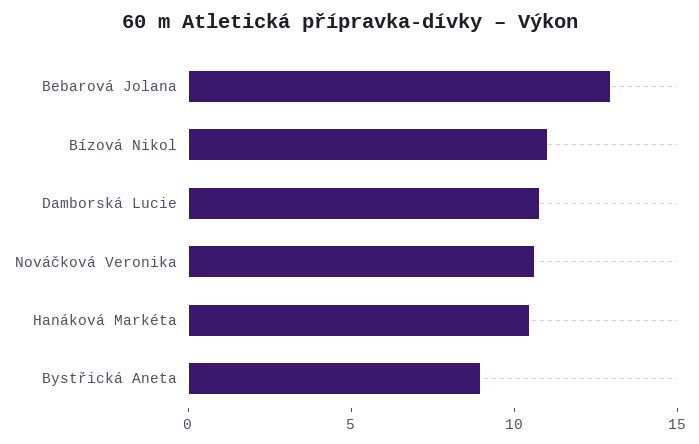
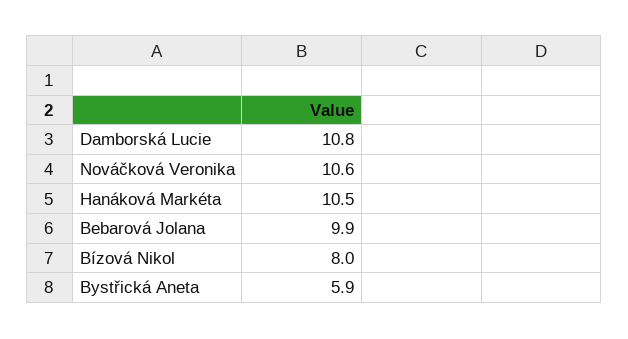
  {
-   "Bebarová Jolana": 13,
+   "Bebarová Jolana": 9.9,
-   "Bízová Nikol": 11,
+   "Bízová Nikol": 8,
    "Damborská Lucie": 10.8,
    "Nováčková Veronika": 10.6,
    "Hanáková Markéta": 10.5,
-   "Bystřická Aneta": 9
+   "Bystřická Aneta": 5.9
  }

